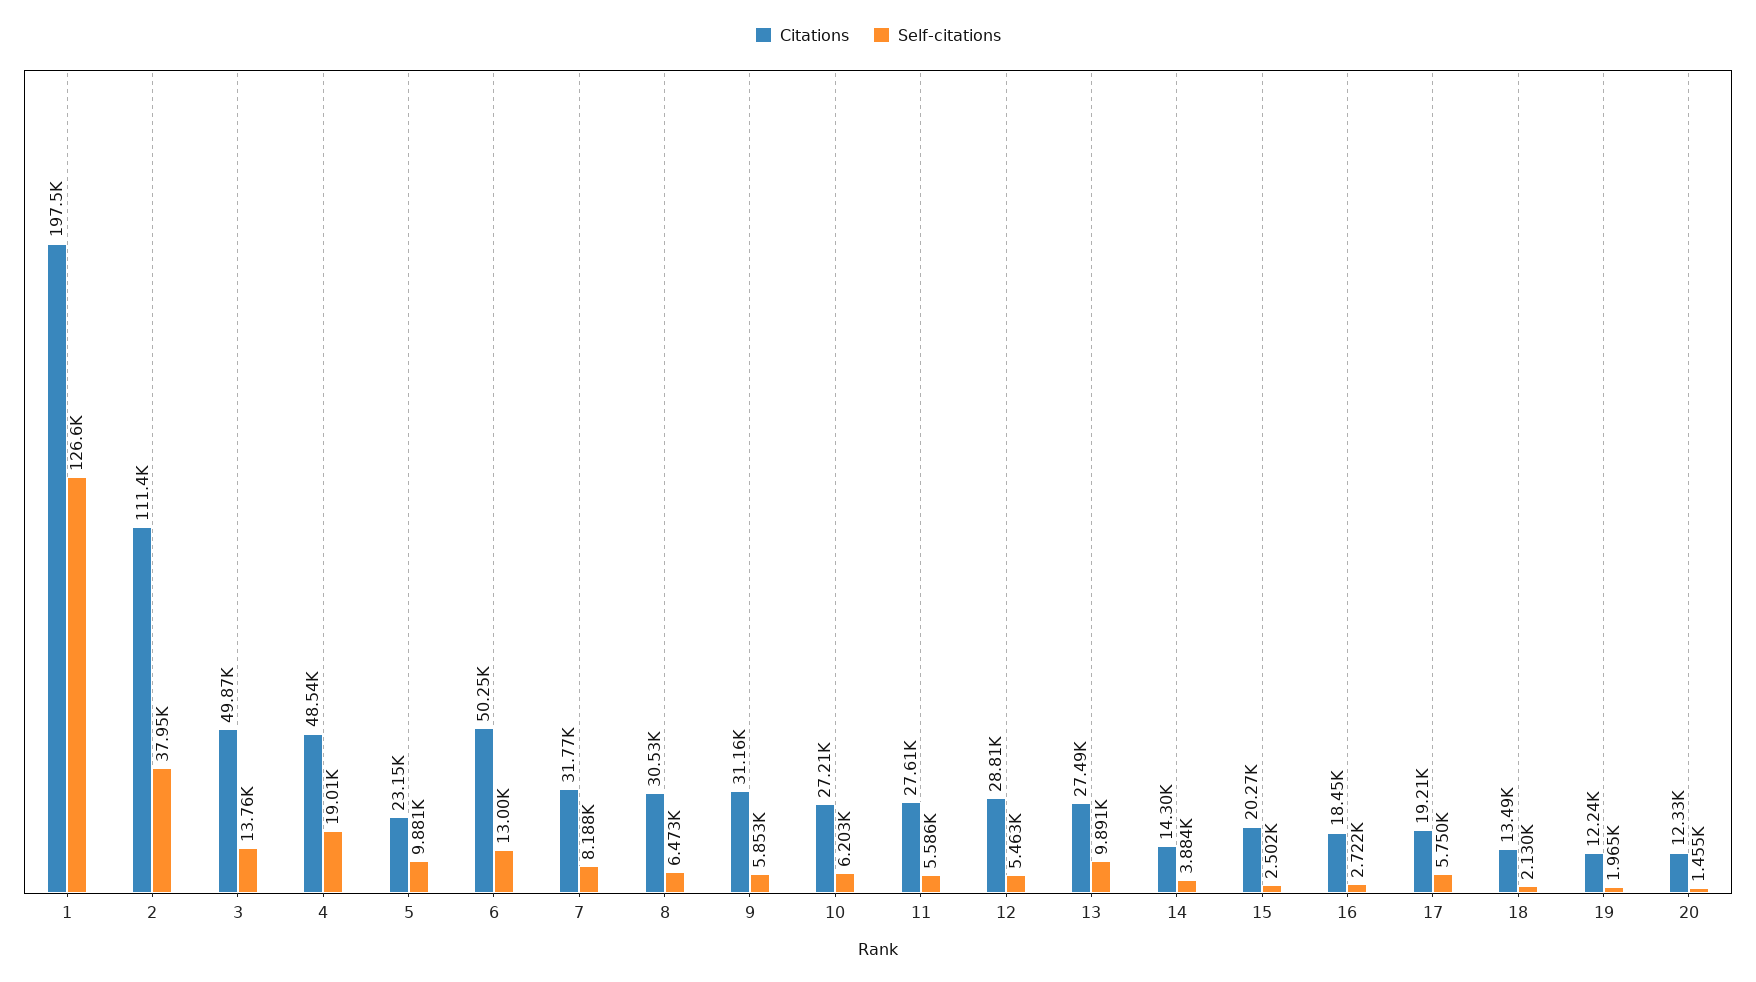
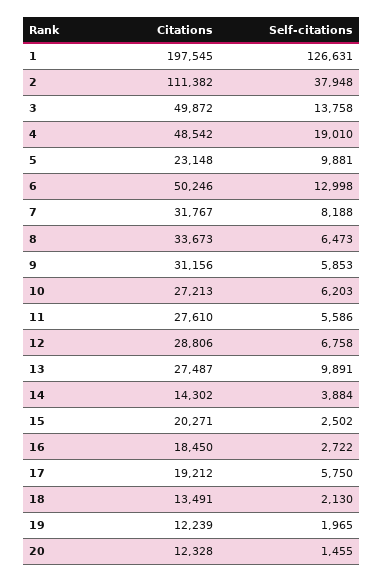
  {
    "Citations": {
      "1": 197545,
      "2": 111382,
      "3": 49872,
      "4": 48542,
      "5": 23148,
      "6": 50246,
      "7": 31767,
-     "8": 30530,
+     "8": 33673,
      "9": 31156,
      "10": 27213,
      "11": 27610,
      "12": 28806,
      "13": 27487,
      "14": 14302,
      "15": 20271,
      "16": 18450,
      "17": 19212,
      "18": 13491,
      "19": 12239,
      "20": 12328
    },
    "Self-citations": {
      "1": 126631,
      "2": 37948,
      "3": 13758,
      "4": 19010,
      "5": 9881,
      "6": 12998,
      "7": 8188,
      "8": 6473,
      "9": 5853,
      "10": 6203,
      "11": 5586,
-     "12": 5463,
+     "12": 6758,
      "13": 9891,
      "14": 3884,
      "15": 2502,
      "16": 2722,
      "17": 5750,
      "18": 2130,
      "19": 1965,
      "20": 1455
    }
  }

